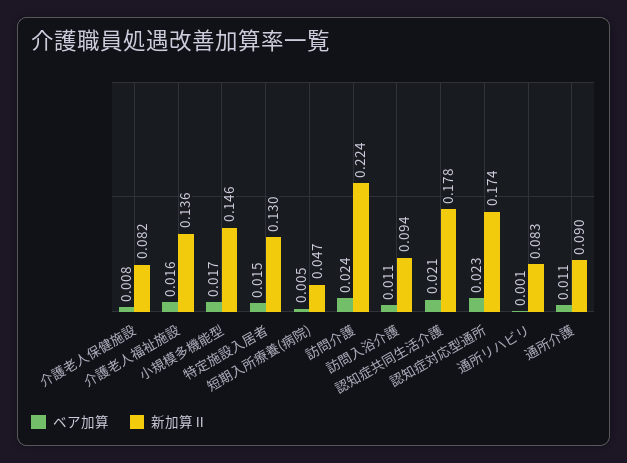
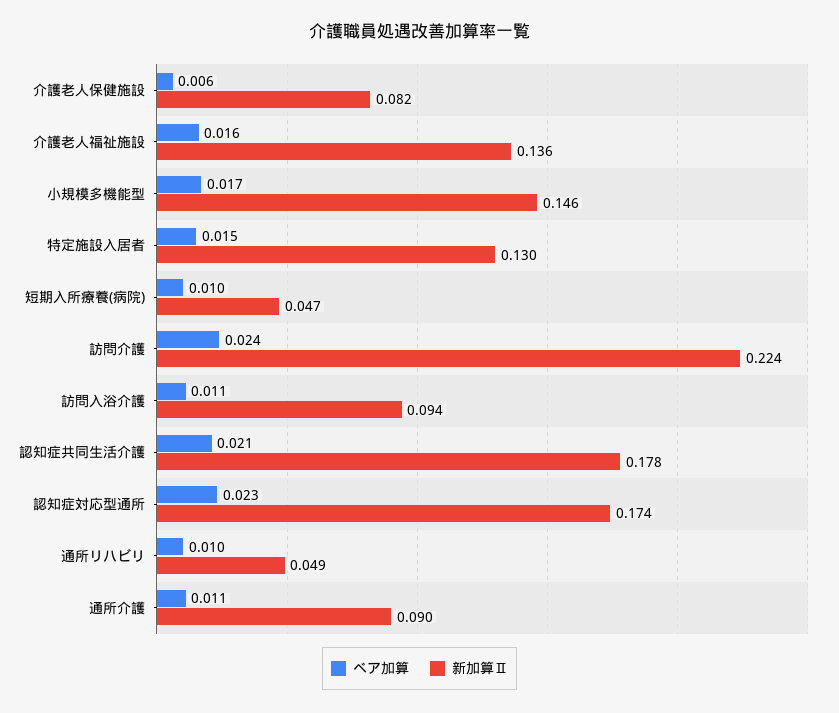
  {
    "ベア加算": {
-     "介護老人保健施設": 0.008,
+     "介護老人保健施設": 0.006,
      "介護老人福祉施設": 0.016,
      "小規模多機能型": 0.017,
      "特定施設入居者": 0.015,
-     "短期入所療養(病院)": 0.005,
+     "短期入所療養(病院)": 0.01,
      "訪問介護": 0.024,
      "訪問入浴介護": 0.011,
      "認知症共同生活介護": 0.021,
      "認知症対応型通所": 0.023,
-     "通所リハビリ": 0.001,
+     "通所リハビリ": 0.01,
      "通所介護": 0.011
    },
    "新加算Ⅱ": {
      "介護老人保健施設": 0.082,
      "介護老人福祉施設": 0.136,
      "小規模多機能型": 0.146,
      "特定施設入居者": 0.13,
      "短期入所療養(病院)": 0.047,
      "訪問介護": 0.224,
      "訪問入浴介護": 0.094,
      "認知症共同生活介護": 0.178,
      "認知症対応型通所": 0.174,
-     "通所リハビリ": 0.083,
+     "通所リハビリ": 0.049,
      "通所介護": 0.09
    }
  }

